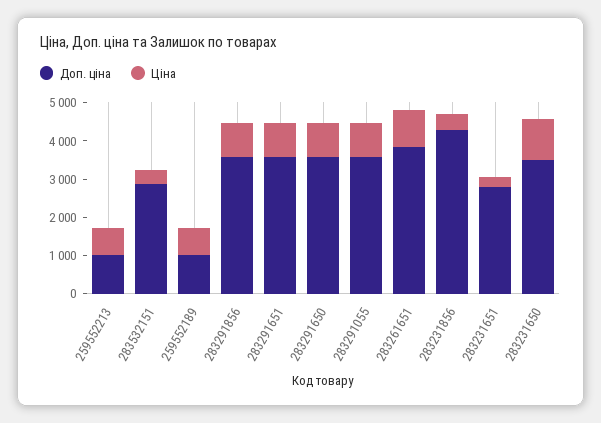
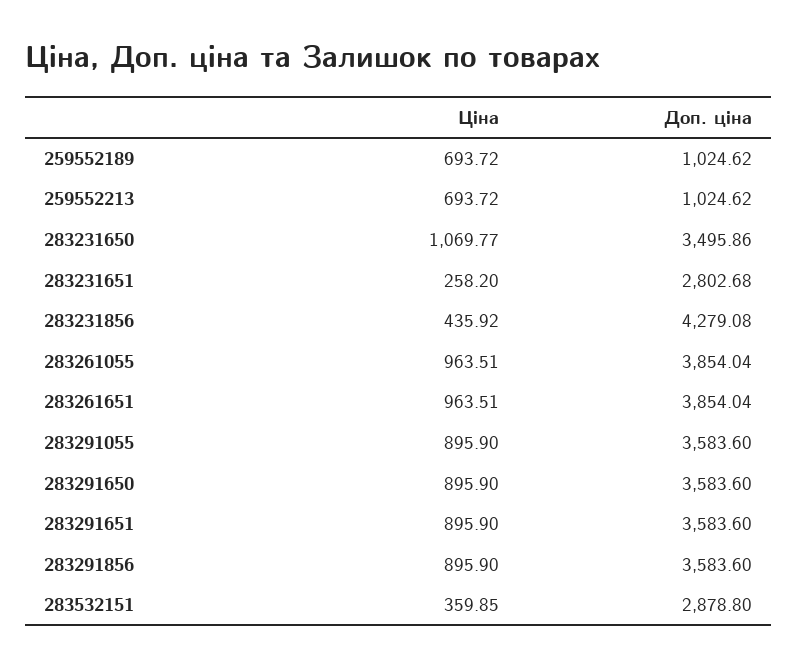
  {
    "Доп. ціна": {
      "259552213": 1024.62,
      "283532151": 2878.8,
      "259552189": 1024.62,
      "283291856": 3583.6,
      "283291651": 3583.6,
      "283291650": 3583.6,
      "283291055": 3583.6,
      "283261651": 3854.04,
      "283231856": 4279.08,
      "283231651": 2802.68,
-     "283231650": 3495.86
+     "283231650": 3495.86,
+     "283261055": 3854.04
    },
    "Ціна": {
      "259552213": 693.72,
      "283532151": 359.85,
      "259552189": 693.72,
      "283291856": 895.9,
      "283291651": 895.9,
      "283291650": 895.9,
      "283291055": 895.9,
      "283261651": 963.51,
      "283231856": 435.92,
      "283231651": 258.2,
-     "283231650": 1069.77
+     "283231650": 1069.77,
+     "283261055": 963.51
    }
  }

